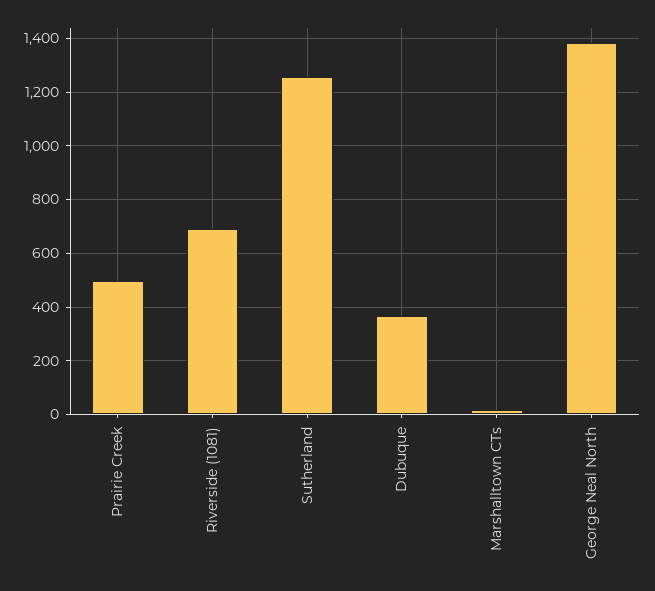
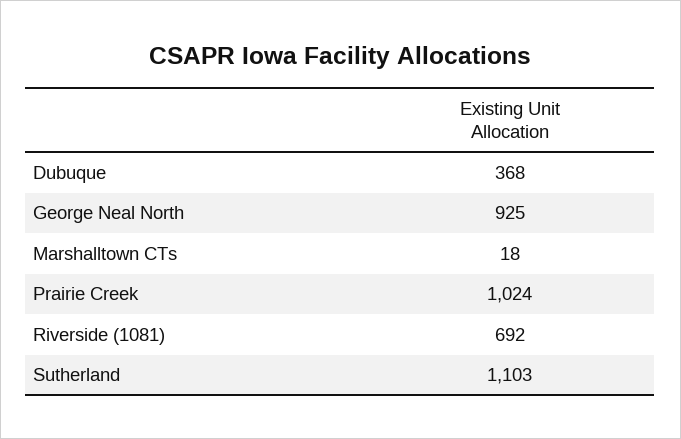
  {
-   "Prairie Creek": 500,
+   "Prairie Creek": 1024,
    "Riverside (1081)": 692,
-   "Sutherland": 1250,
+   "Sutherland": 1103,
    "Dubuque": 368,
    "Marshalltown CTs": 18,
-   "George Neal North": 1375
+   "George Neal North": 925
  }

